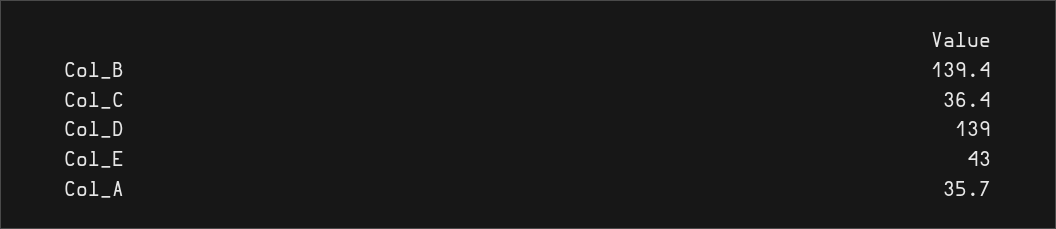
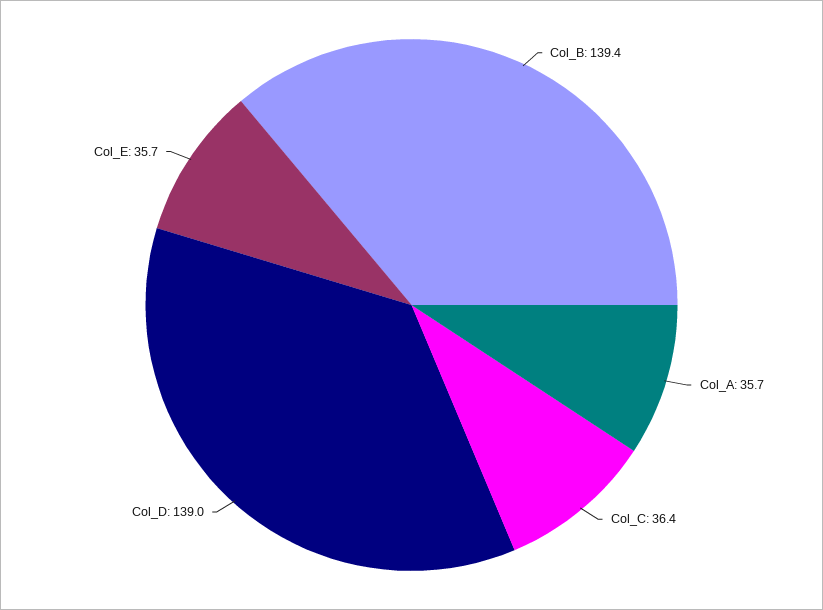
  {
    "Col_B": 139.4,
    "Col_C": 36.4,
    "Col_D": 139,
-   "Col_E": 43,
+   "Col_E": 35.7,
    "Col_A": 35.7
  }

